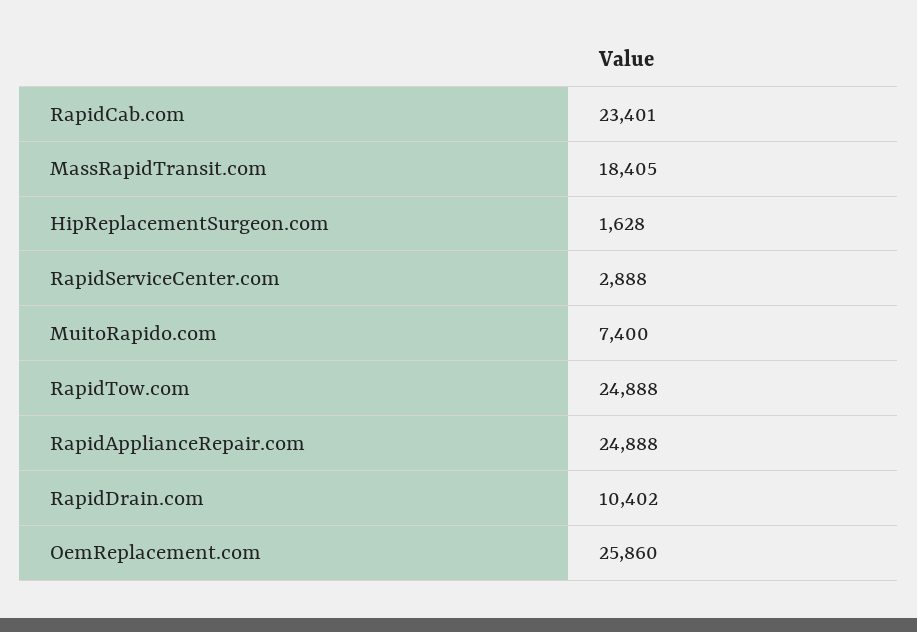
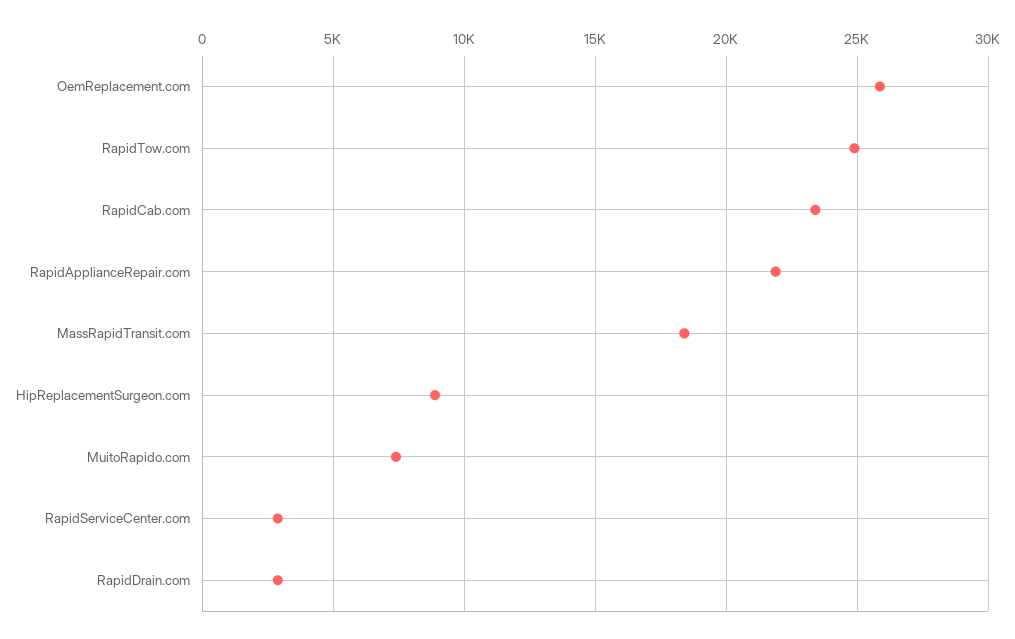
  {
    "RapidCab.com": 23401,
    "MassRapidTransit.com": 18405,
-   "HipReplacementSurgeon.com": 1628,
+   "HipReplacementSurgeon.com": 9000,
    "RapidServiceCenter.com": 2888,
    "MuitoRapido.com": 7400,
    "RapidTow.com": 24888,
-   "RapidApplianceRepair.com": 24888,
+   "RapidApplianceRepair.com": 22000,
-   "RapidDrain.com": 10402,
+   "RapidDrain.com": 3000,
    "OemReplacement.com": 25860
  }

